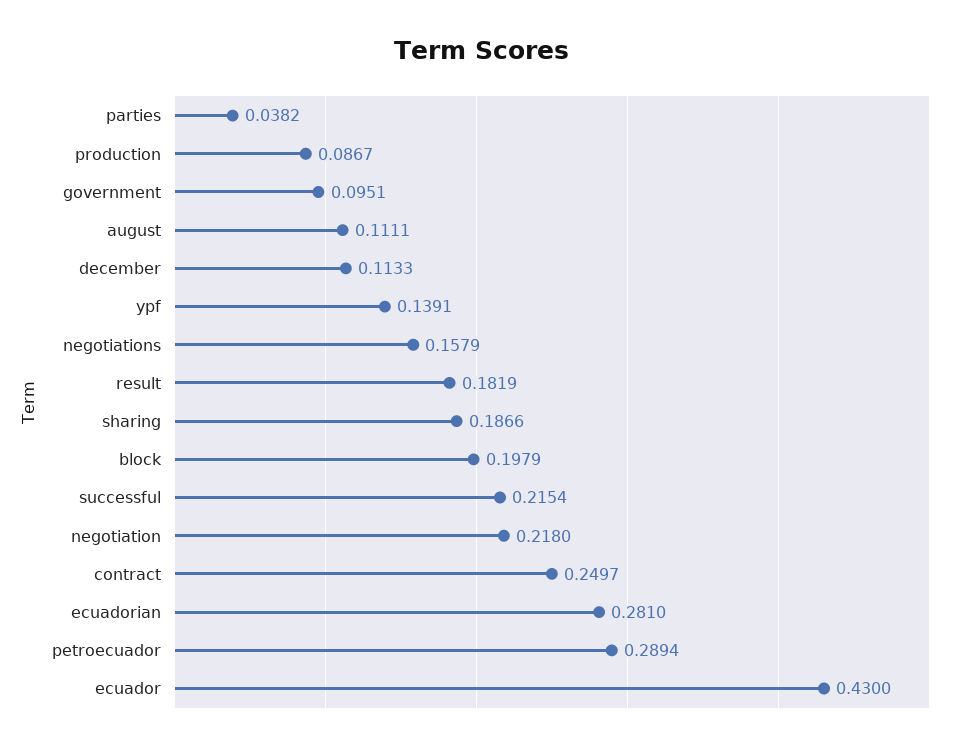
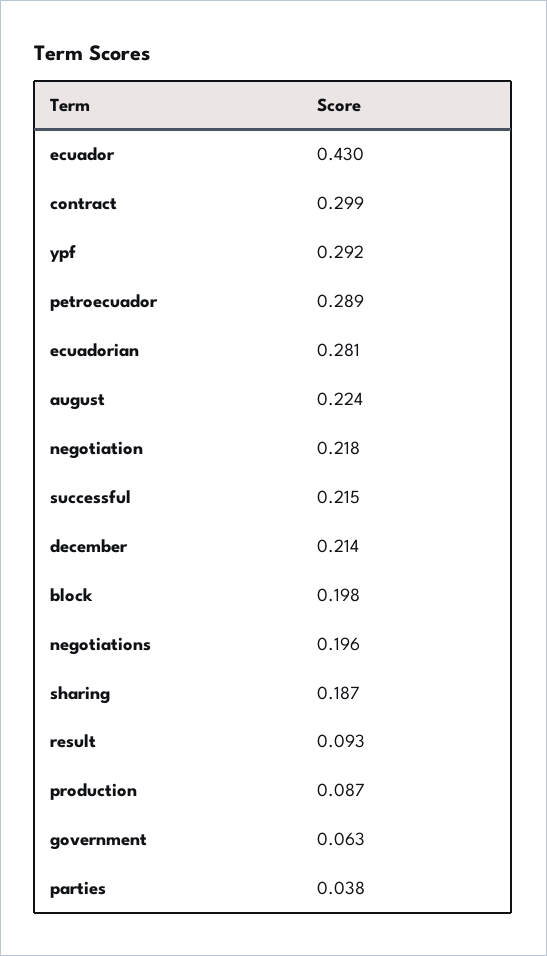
  {
    "parties": 0.0382,
    "production": 0.0867,
-   "government": 0.0951,
+   "government": 0.063,
-   "august": 0.1111,
+   "august": 0.224,
-   "december": 0.1133,
+   "december": 0.214,
-   "ypf": 0.1391,
+   "ypf": 0.292,
-   "negotiations": 0.1579,
+   "negotiations": 0.196,
-   "result": 0.1819,
+   "result": 0.093,
    "sharing": 0.1866,
    "block": 0.1979,
    "successful": 0.2154,
    "negotiation": 0.218,
-   "contract": 0.2497,
+   "contract": 0.299,
    "ecuadorian": 0.281,
    "petroecuador": 0.2894,
    "ecuador": 0.43
  }

